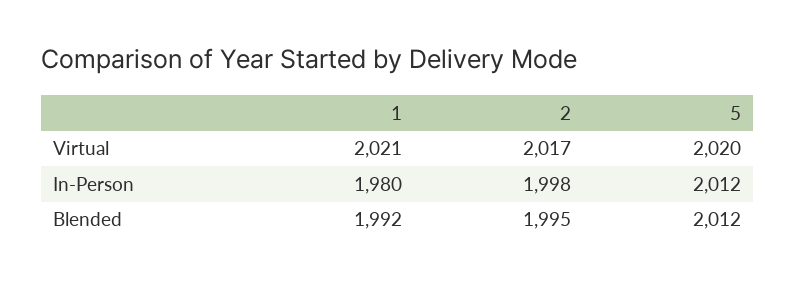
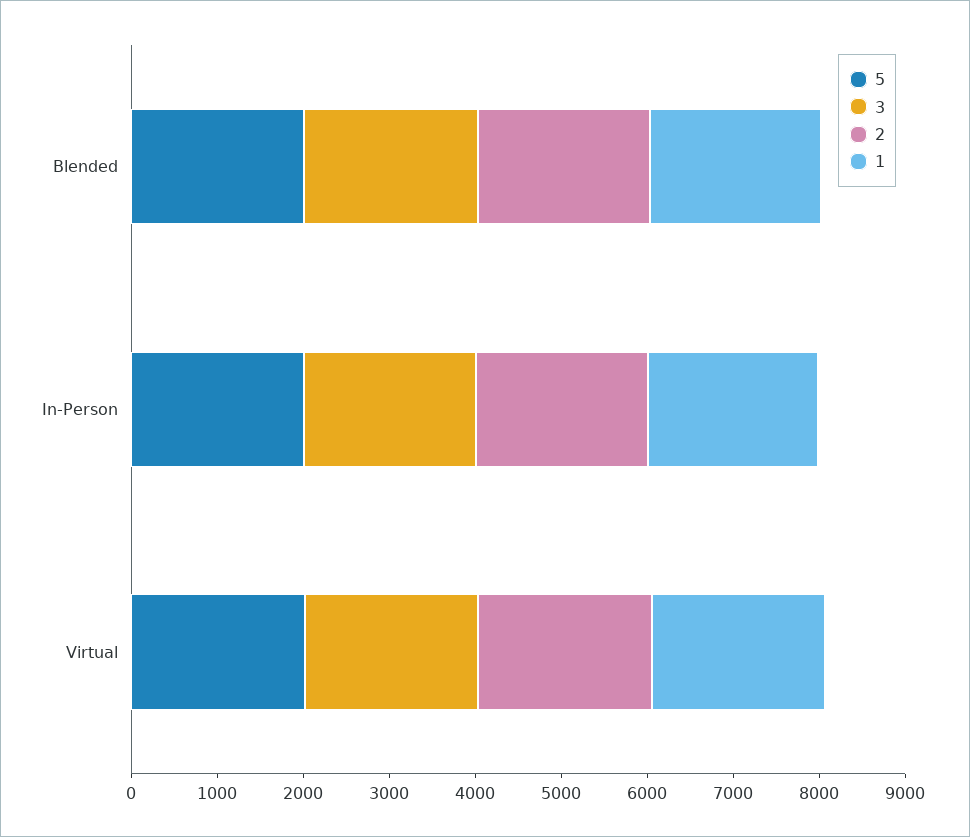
  {
    "1": {
      "Virtual": 2021,
      "In-Person": 1980,
      "Blended": 1992
    },
    "2": {
      "Virtual": 2017,
      "In-Person": 1998,
      "Blended": 1995
    },
    "5": {
      "Virtual": 2020,
      "In-Person": 2012,
      "Blended": 2012
-   }
+   },
+   "3": {
+     "Blended": 2000,
+     "In-Person": 2000,
+     "Virtual": 2000
+   }
  }

